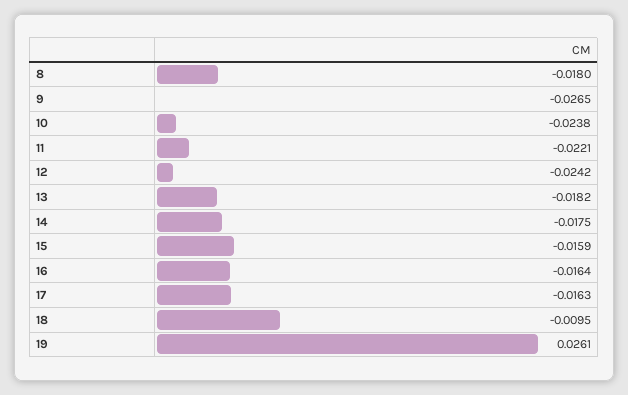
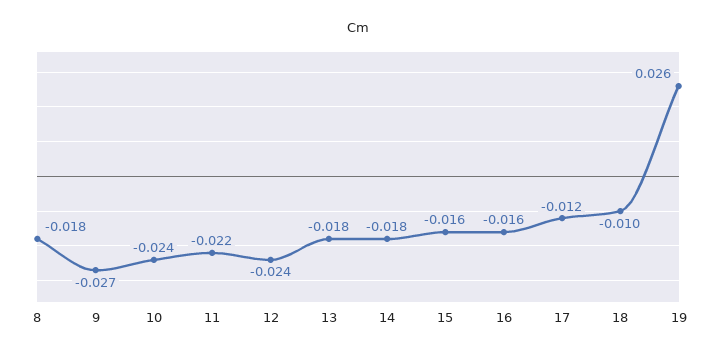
  {
    "8": -0.018,
    "9": -0.0265,
    "10": -0.0238,
    "11": -0.0221,
    "12": -0.0242,
    "13": -0.0182,
    "14": -0.0175,
    "15": -0.0159,
    "16": -0.0164,
-   "17": -0.0163,
+   "17": -0.012,
    "18": -0.0095,
    "19": 0.0261
  }

